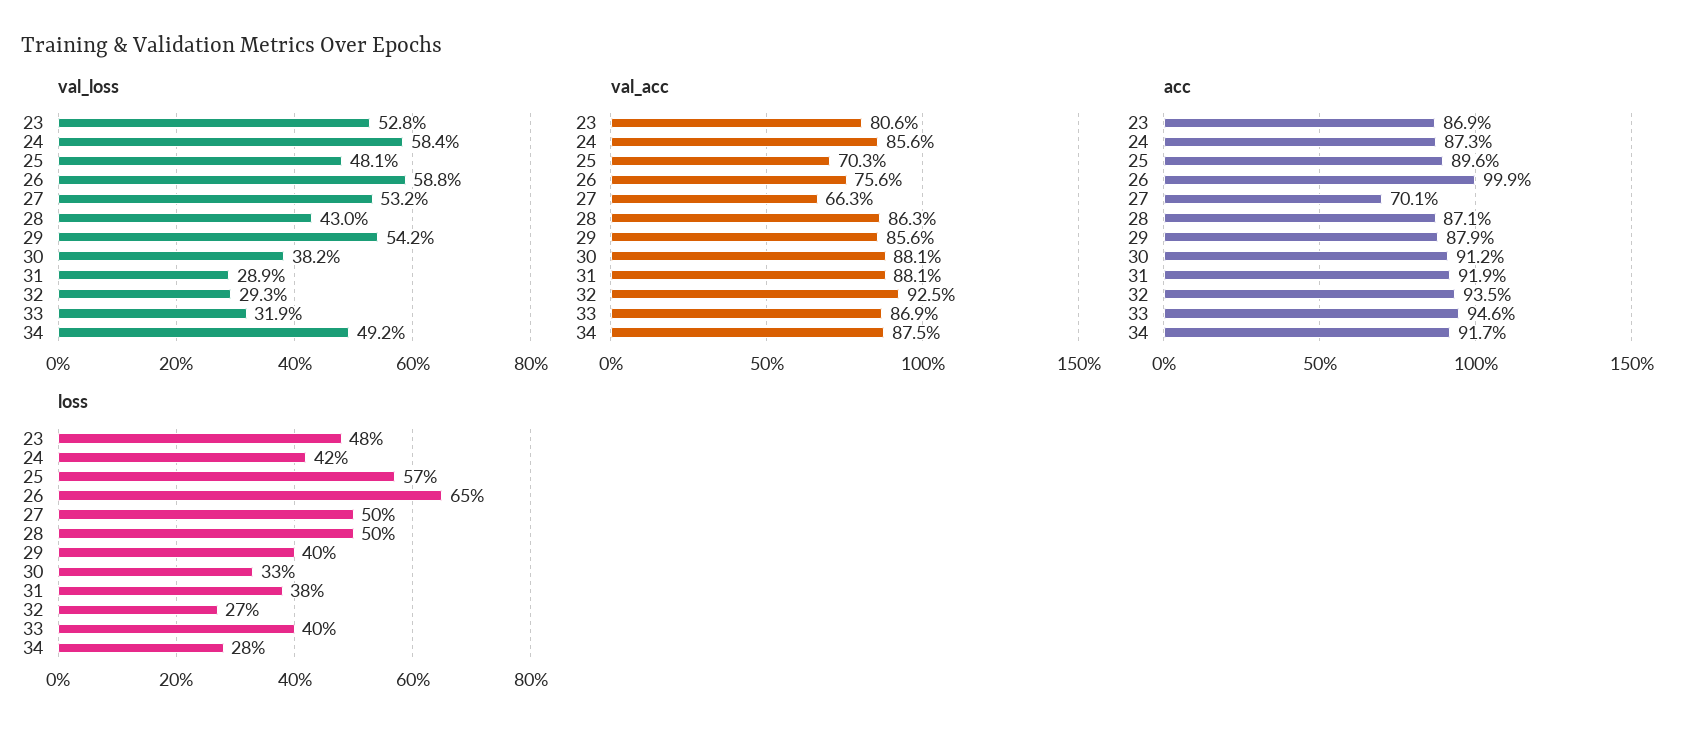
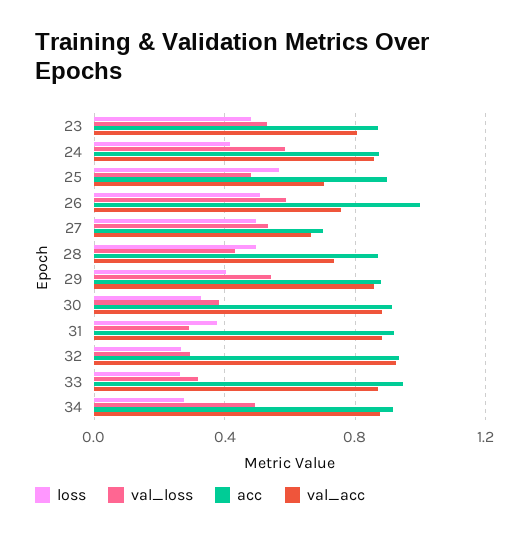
  {
    "val_loss": {
      "23": 0.528,
      "24": 0.584,
      "25": 0.481,
      "26": 0.588,
      "27": 0.532,
      "28": 0.43,
      "29": 0.542,
      "30": 0.382,
      "31": 0.289,
      "32": 0.293,
      "33": 0.319,
      "34": 0.492
    },
    "val_acc": {
      "23": 0.806,
      "24": 0.856,
      "25": 0.703,
      "26": 0.756,
      "27": 0.663,
-     "28": 0.863,
+     "28": 0.75,
      "29": 0.856,
      "30": 0.881,
      "31": 0.881,
      "32": 0.925,
      "33": 0.869,
      "34": 0.875
    },
    "acc": {
      "23": 0.869,
      "24": 0.873,
      "25": 0.896,
      "26": 0.999,
      "27": 0.701,
      "28": 0.871,
      "29": 0.879,
      "30": 0.912,
      "31": 0.919,
      "32": 0.935,
      "33": 0.946,
      "34": 0.917
    },
    "loss": {
      "23": 0.48,
      "24": 0.42,
      "25": 0.57,
-     "26": 0.65,
+     "26": 0.5,
      "27": 0.5,
      "28": 0.5,
      "29": 0.4,
      "30": 0.33,
      "31": 0.38,
      "32": 0.27,
-     "33": 0.4,
+     "33": 0.25,
      "34": 0.28
    }
  }

